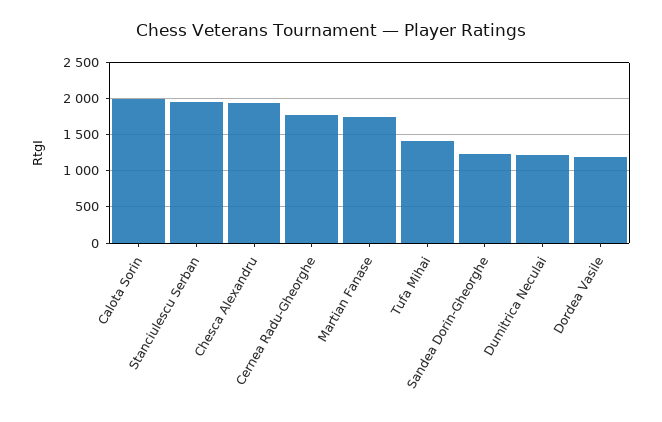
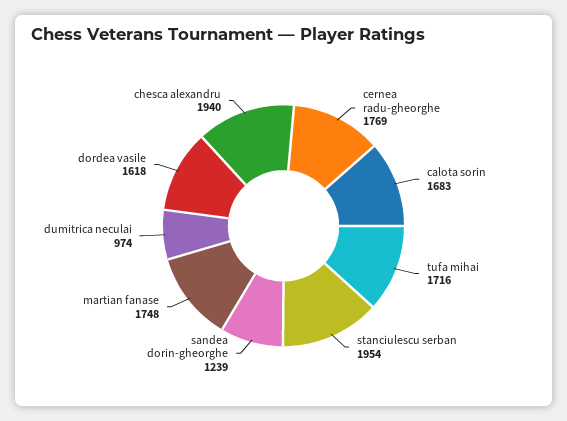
  {
-   "Calota Sorin": 2000,
+   "Calota Sorin": 1683,
    "Stanciulescu Serban": 1954,
    "Chesca Alexandru": 1940,
    "Cernea Radu-Gheorghe": 1769,
    "Martian Fanase": 1748,
-   "Tufa Mihai": 1400,
+   "Tufa Mihai": 1716,
    "Sandea Dorin-Gheorghe": 1239,
-   "Dumitrica Neculai": 1200,
+   "Dumitrica Neculai": 974,
-   "Dordea Vasile": 1200
+   "Dordea Vasile": 1618
  }

